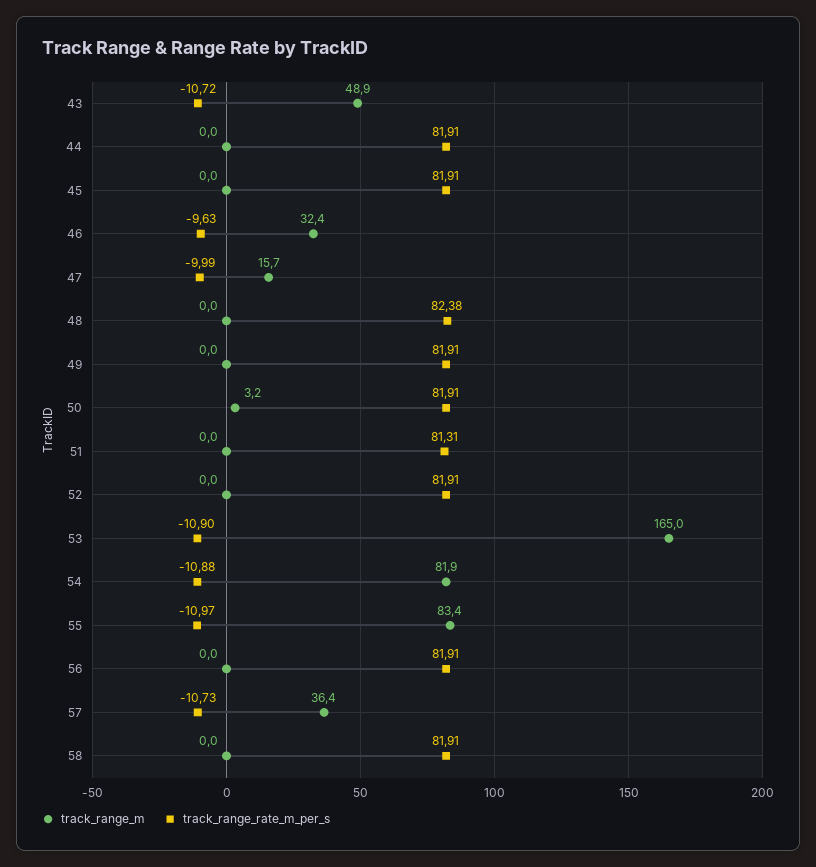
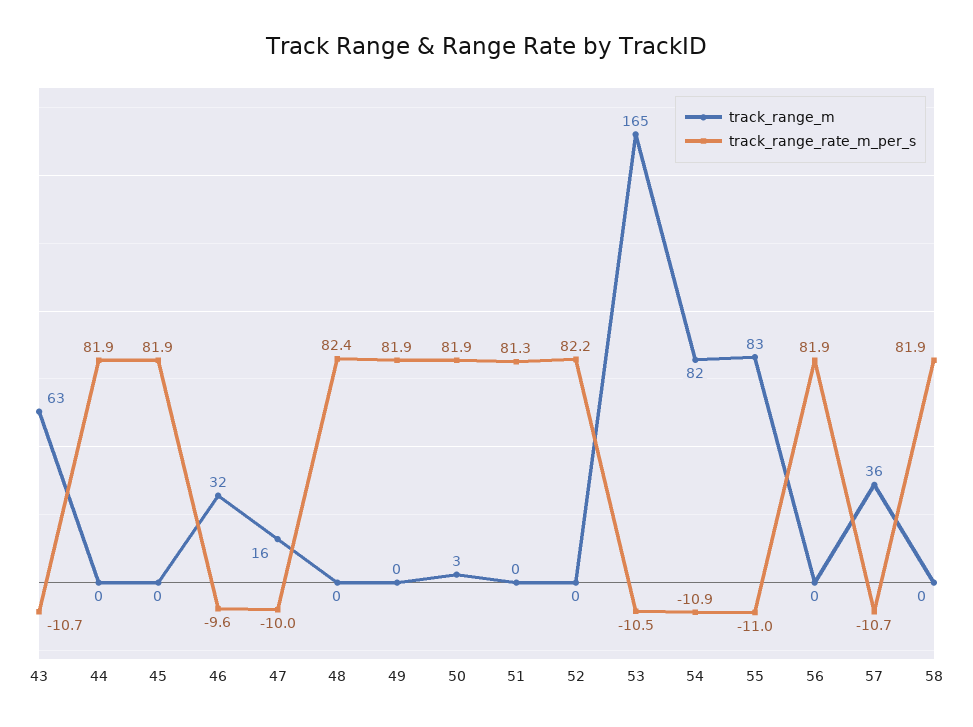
  {
    "track_range_m": {
-     "43": 48.9,
+     "43": 63,
      "44": 0,
      "45": 0,
      "46": 32.4,
      "47": 15.7,
      "48": 0,
      "49": 0,
      "50": 3.2,
      "51": 0,
      "52": 0,
      "53": 165,
      "54": 81.9,
      "55": 83.4,
      "56": 0,
      "57": 36.4,
      "58": 0
    },
    "track_range_rate_m_per_s": {
      "43": -10.72,
      "44": 81.91,
      "45": 81.91,
      "46": -9.63,
      "47": -9.99,
      "48": 82.38,
      "49": 81.91,
      "50": 81.91,
      "51": 81.31,
-     "52": 81.91,
+     "52": 82.2,
-     "53": -10.9,
+     "53": -10.5,
      "54": -10.88,
      "55": -10.97,
      "56": 81.91,
      "57": -10.73,
      "58": 81.91
    }
  }

